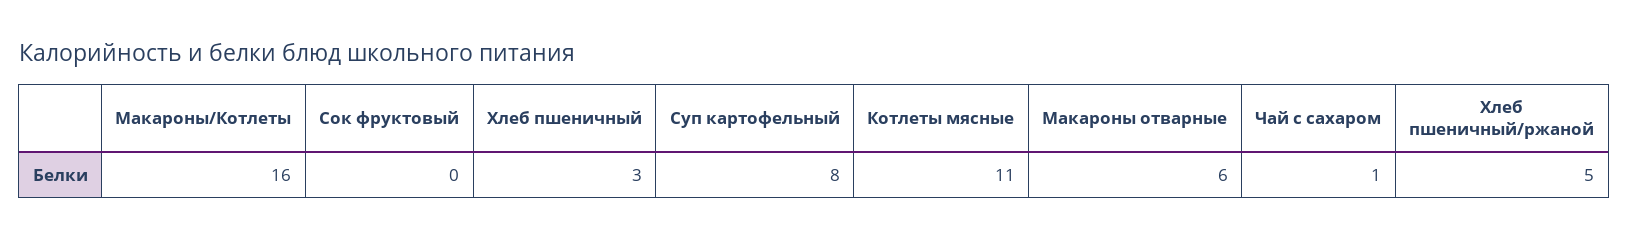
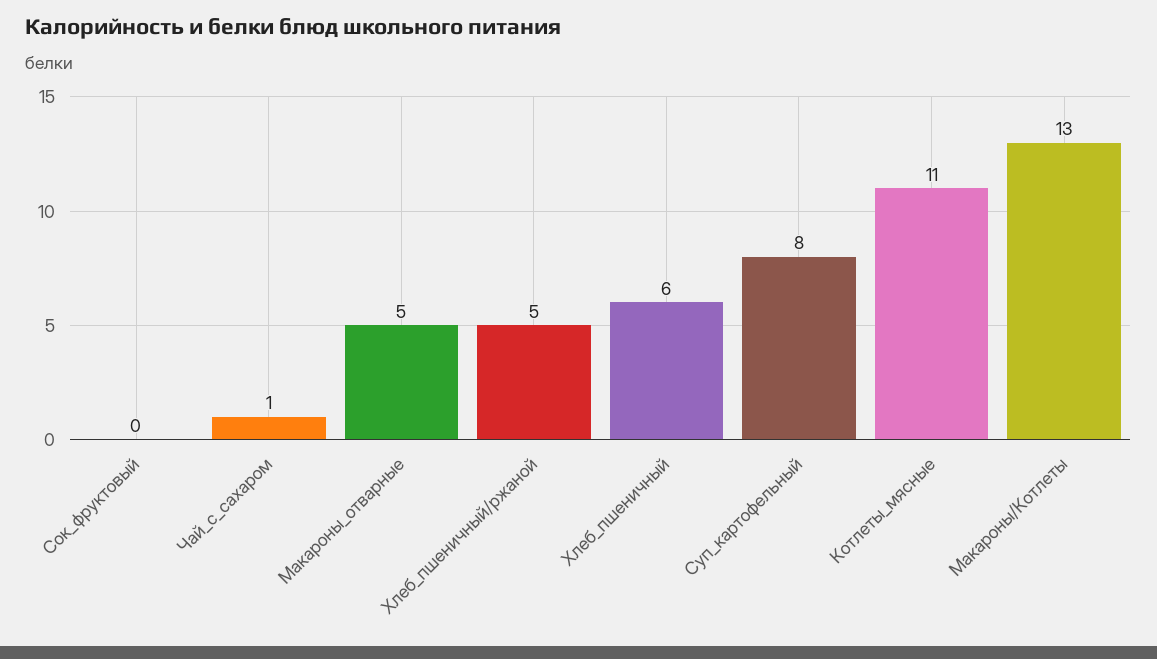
  {
-   "Макароны/Котлеты": 16,
+   "Макароны/Котлеты": 13,
    "Сок фруктовый": 0,
-   "Хлеб пшеничный": 3,
+   "Хлеб пшеничный": 6,
    "Суп картофельный": 8,
    "Котлеты мясные": 11,
-   "Макароны отварные": 6,
+   "Макароны отварные": 5,
    "Чай с сахаром": 1,
    "Хлеб пшеничный/ржаной": 5
  }

